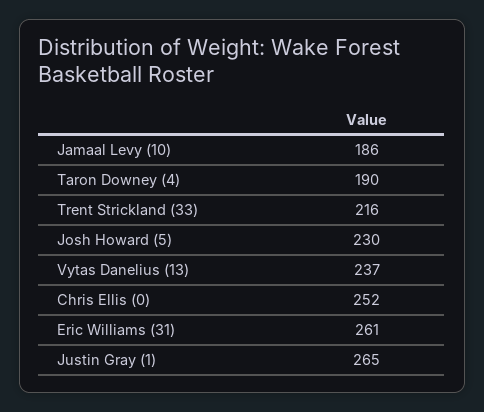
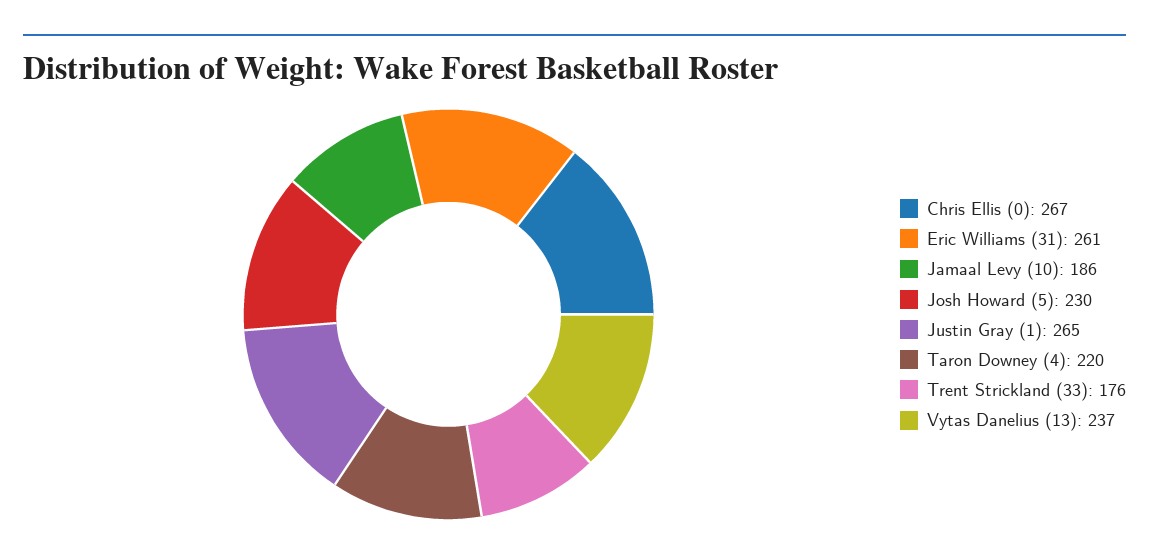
  {
    "Jamaal Levy (10)": 186,
-   "Taron Downey (4)": 190,
+   "Taron Downey (4)": 220,
-   "Trent Strickland (33)": 216,
+   "Trent Strickland (33)": 176,
    "Josh Howard (5)": 230,
    "Vytas Danelius (13)": 237,
-   "Chris Ellis (0)": 252,
+   "Chris Ellis (0)": 267,
    "Eric Williams (31)": 261,
    "Justin Gray (1)": 265
  }

